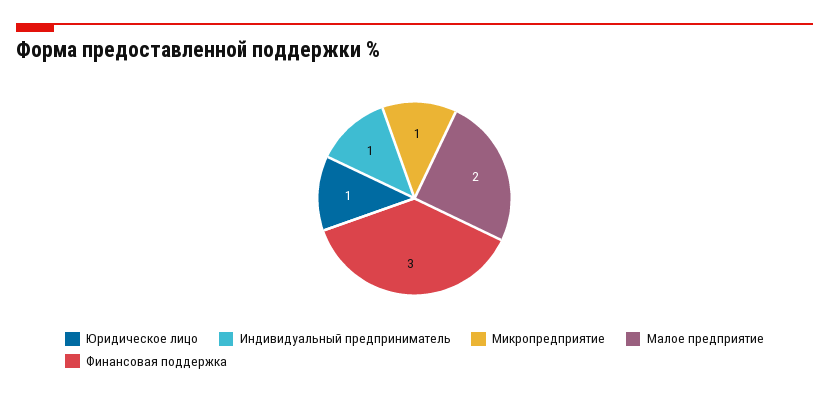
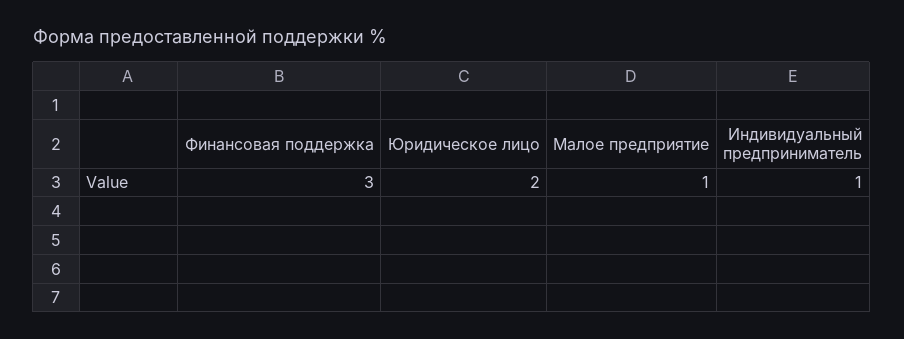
  {
-   "Юридическое лицо": 1,
+   "Юридическое лицо": 2,
    "Индивидуальный предприниматель": 1,
-   "Микропредприятие": 1,
-   "Малое предприятие": 2,
+   "Малое предприятие": 1,
    "Финансовая поддержка": 3
  }

